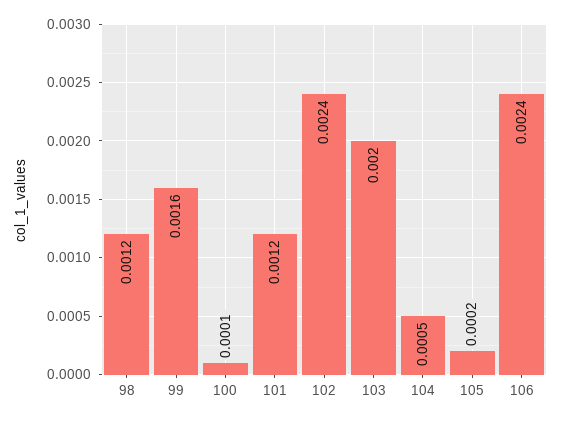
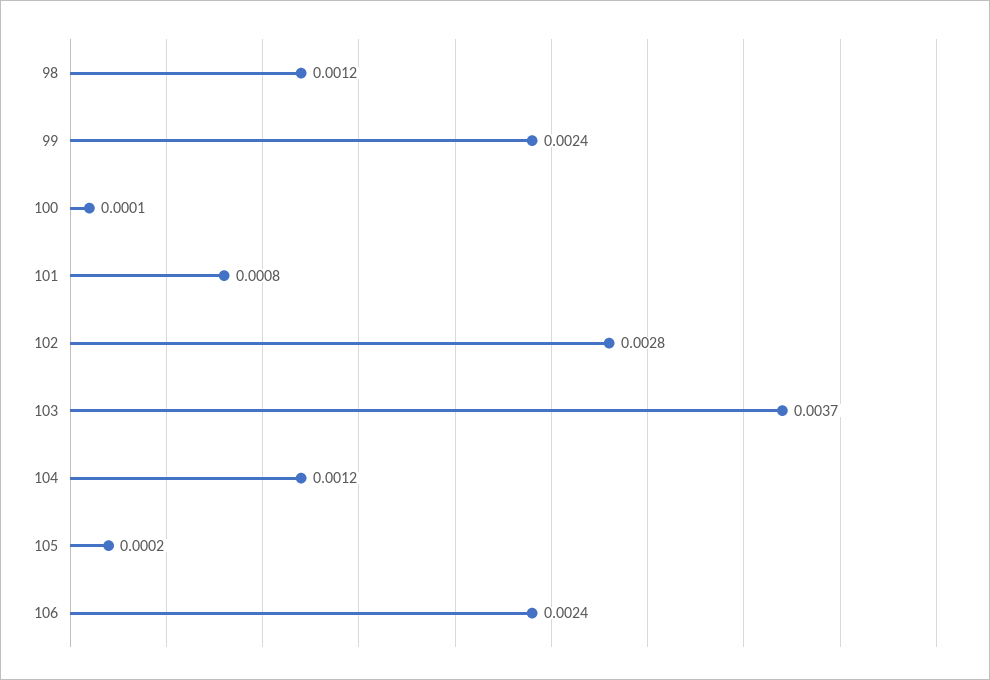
  {
    "98": 0.0012,
-   "99": 0.0016,
+   "99": 0.0024,
    "100": 0.0001,
-   "101": 0.0012,
+   "101": 0.0008,
-   "102": 0.0024,
+   "102": 0.0028,
-   "103": 0.002,
+   "103": 0.0037,
-   "104": 0.0005,
+   "104": 0.0012,
    "105": 0.0002,
    "106": 0.0024
  }

